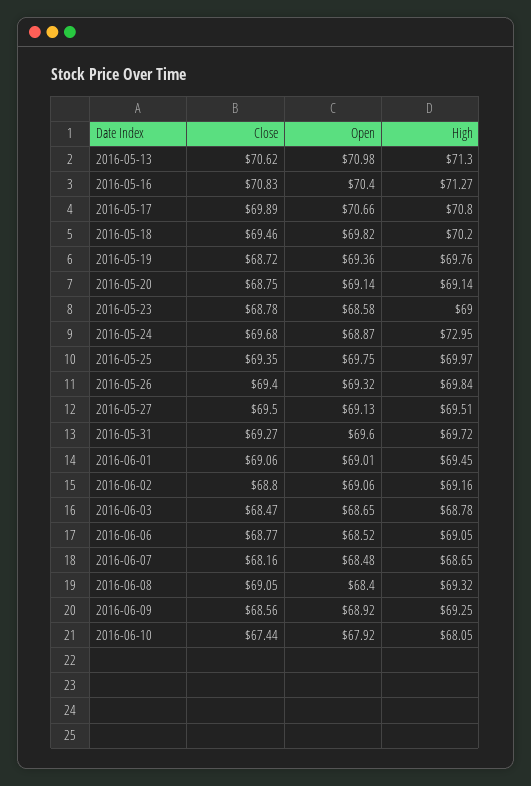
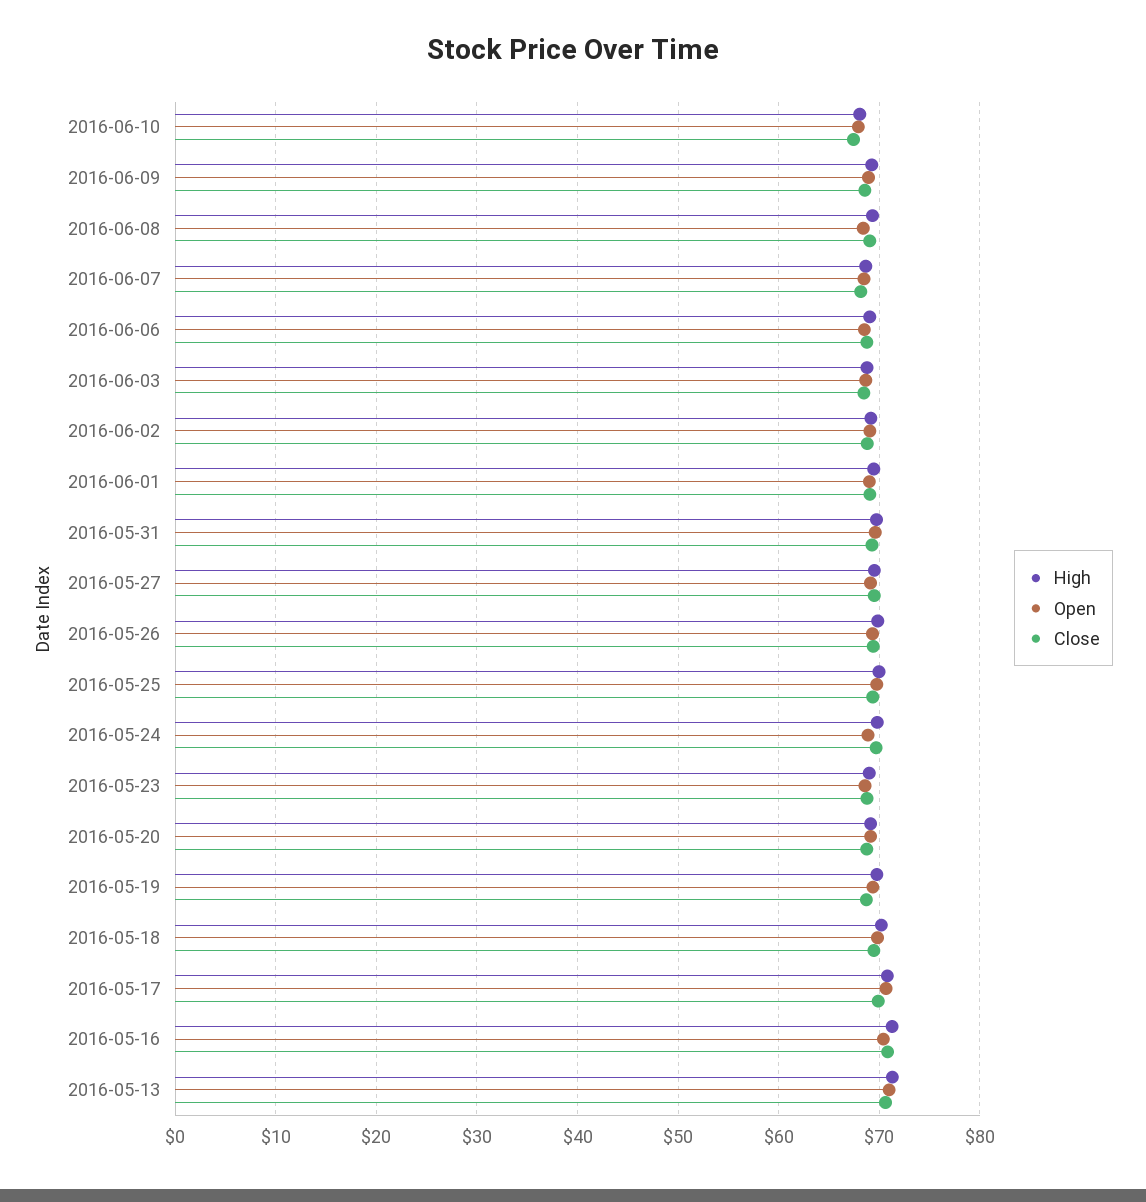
  {
    "Close": {
      "2016-05-13": 70.62,
      "2016-05-16": 70.83,
      "2016-05-17": 69.89,
      "2016-05-18": 69.46,
      "2016-05-19": 68.72,
      "2016-05-20": 68.75,
      "2016-05-23": 68.78,
      "2016-05-24": 69.68,
      "2016-05-25": 69.35,
      "2016-05-26": 69.4,
      "2016-05-27": 69.5,
      "2016-05-31": 69.27,
      "2016-06-01": 69.06,
      "2016-06-02": 68.8,
      "2016-06-03": 68.47,
      "2016-06-06": 68.77,
      "2016-06-07": 68.16,
      "2016-06-08": 69.05,
      "2016-06-09": 68.56,
      "2016-06-10": 67.44
    },
    "Open": {
      "2016-05-13": 70.98,
      "2016-05-16": 70.4,
      "2016-05-17": 70.66,
      "2016-05-18": 69.82,
      "2016-05-19": 69.36,
      "2016-05-20": 69.14,
      "2016-05-23": 68.58,
      "2016-05-24": 68.87,
      "2016-05-25": 69.75,
      "2016-05-26": 69.32,
      "2016-05-27": 69.13,
      "2016-05-31": 69.6,
      "2016-06-01": 69.01,
      "2016-06-02": 69.06,
      "2016-06-03": 68.65,
      "2016-06-06": 68.52,
      "2016-06-07": 68.48,
      "2016-06-08": 68.4,
      "2016-06-09": 68.92,
      "2016-06-10": 67.92
    },
    "High": {
      "2016-05-13": 71.3,
      "2016-05-16": 71.27,
      "2016-05-17": 70.8,
      "2016-05-18": 70.2,
      "2016-05-19": 69.76,
      "2016-05-20": 69.14,
      "2016-05-23": 69,
-     "2016-05-24": 72.95,
+     "2016-05-24": 70,
      "2016-05-25": 69.97,
      "2016-05-26": 69.84,
      "2016-05-27": 69.51,
      "2016-05-31": 69.72,
      "2016-06-01": 69.45,
      "2016-06-02": 69.16,
      "2016-06-03": 68.78,
      "2016-06-06": 69.05,
      "2016-06-07": 68.65,
      "2016-06-08": 69.32,
      "2016-06-09": 69.25,
      "2016-06-10": 68.05
    }
  }

